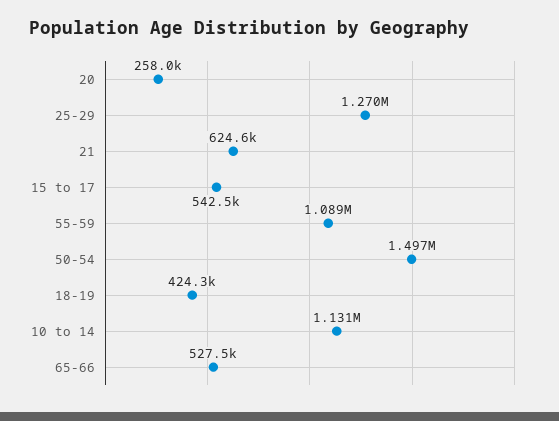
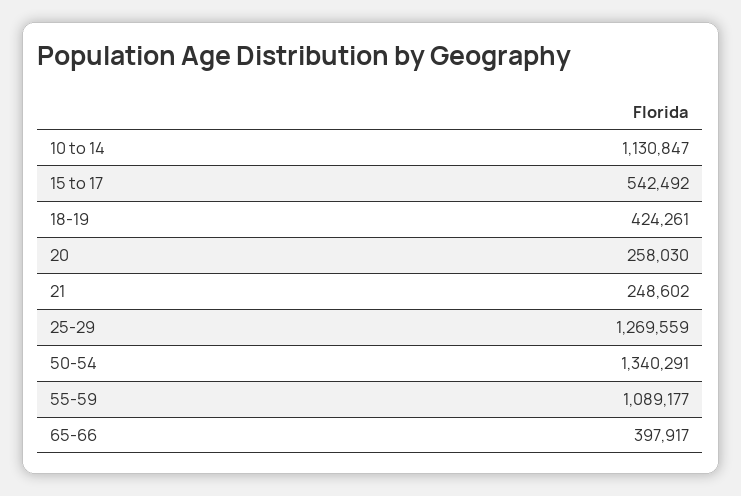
  {
    "20": 258030,
    "25-29": 1269559,
-   "21": 624600,
+   "21": 248602,
    "15 to 17": 542492,
    "55-59": 1089177,
-   "50-54": 1497000,
+   "50-54": 1340291,
    "18-19": 424261,
    "10 to 14": 1130847,
-   "65-66": 527500
+   "65-66": 397917
  }

